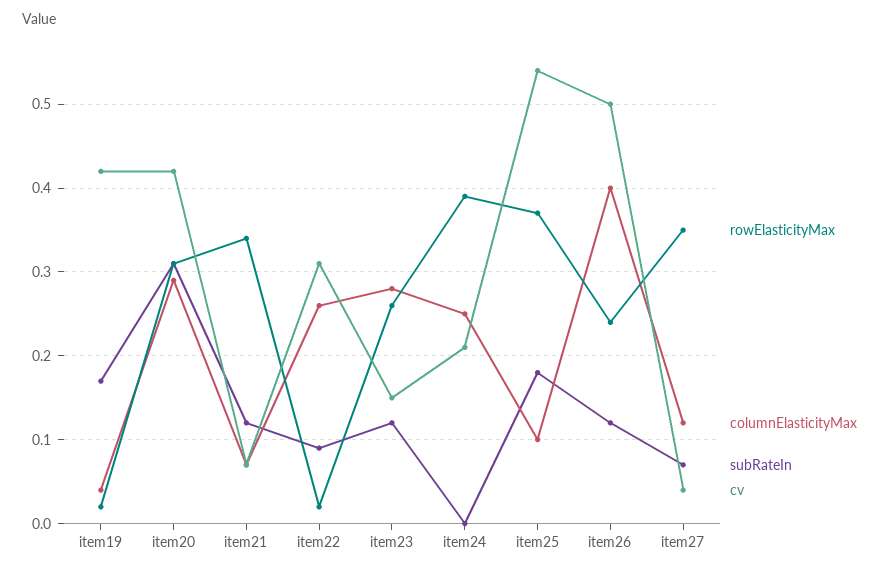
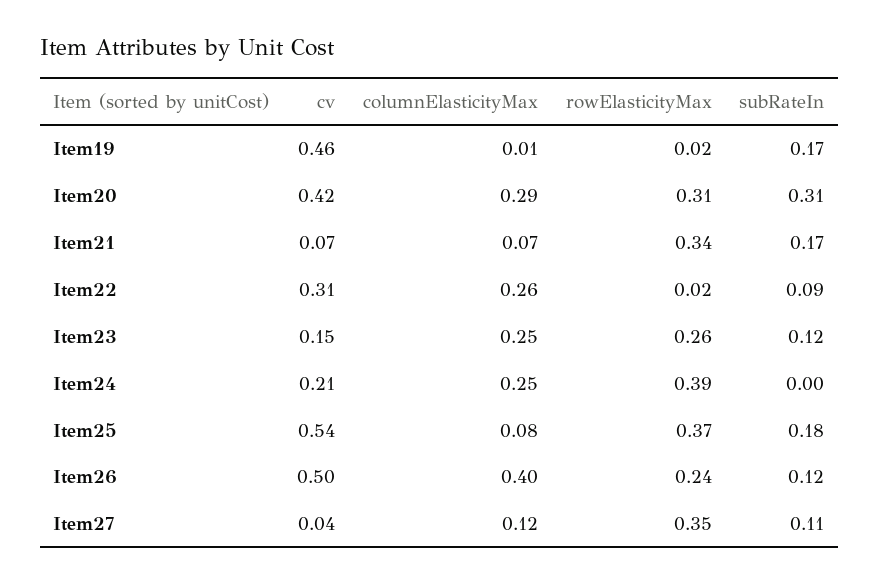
  {
    "rowElasticityMax": {
      "item19": 0.02,
      "item20": 0.31,
      "item21": 0.34,
      "item22": 0.02,
      "item23": 0.26,
      "item24": 0.39,
      "item25": 0.37,
      "item26": 0.24,
      "item27": 0.35
    },
    "columnElasticityMax": {
-     "item19": 0.04,
+     "item19": 0.01,
      "item20": 0.29,
      "item21": 0.07,
      "item22": 0.26,
-     "item23": 0.28,
+     "item23": 0.25,
      "item24": 0.25,
-     "item25": 0.1,
+     "item25": 0.08,
      "item26": 0.4,
      "item27": 0.12
    },
    "subRateIn": {
      "item19": 0.17,
      "item20": 0.31,
-     "item21": 0.12,
+     "item21": 0.17,
      "item22": 0.09,
      "item23": 0.12,
      "item24": 0,
      "item25": 0.18,
      "item26": 0.12,
-     "item27": 0.07
+     "item27": 0.11
    },
    "cv": {
-     "item19": 0.42,
+     "item19": 0.46,
      "item20": 0.42,
      "item21": 0.07,
      "item22": 0.31,
      "item23": 0.15,
      "item24": 0.21,
      "item25": 0.54,
      "item26": 0.5,
      "item27": 0.04
    }
  }

